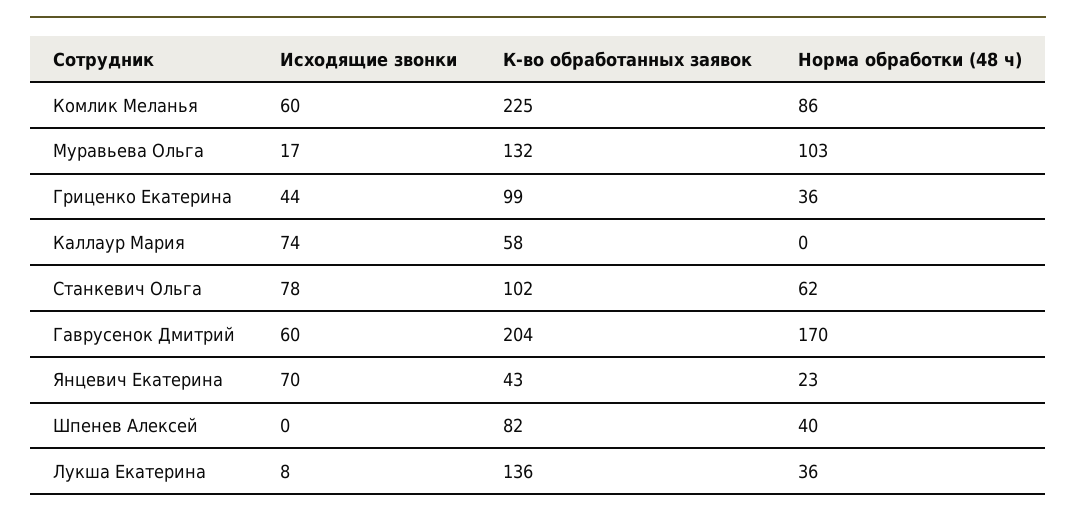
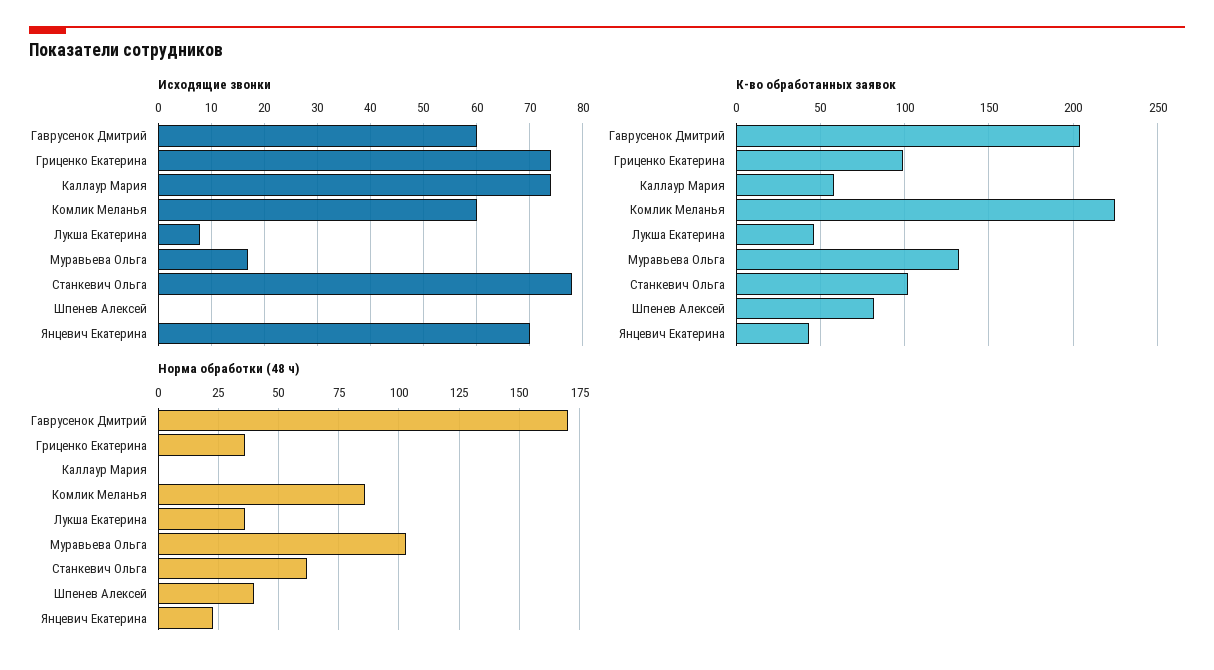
  {
    "Исходящие звонки": {
      "Комлик Меланья": 60,
      "Муравьева Ольга": 17,
-     "Гриценко Екатерина": 44,
+     "Гриценко Екатерина": 75,
      "Каллаур Мария": 74,
      "Станкевич Ольга": 78,
      "Гаврусенок Дмитрий": 60,
      "Янцевич Екатерина": 70,
      "Шпенев Алексей": 0,
      "Лукша Екатерина": 8
    },
    "К-во обработанных заявок": {
      "Комлик Меланья": 225,
      "Муравьева Ольга": 132,
      "Гриценко Екатерина": 99,
      "Каллаур Мария": 58,
      "Станкевич Ольга": 102,
      "Гаврусенок Дмитрий": 204,
      "Янцевич Екатерина": 43,
      "Шпенев Алексей": 82,
-     "Лукша Екатерина": 136
+     "Лукша Екатерина": 45
    },
    "Норма обработки (48 ч)": {
      "Комлик Меланья": 86,
      "Муравьева Ольга": 103,
      "Гриценко Екатерина": 36,
      "Каллаур Мария": 0,
      "Станкевич Ольга": 62,
      "Гаврусенок Дмитрий": 170,
      "Янцевич Екатерина": 23,
      "Шпенев Алексей": 40,
      "Лукша Екатерина": 36
    }
  }

